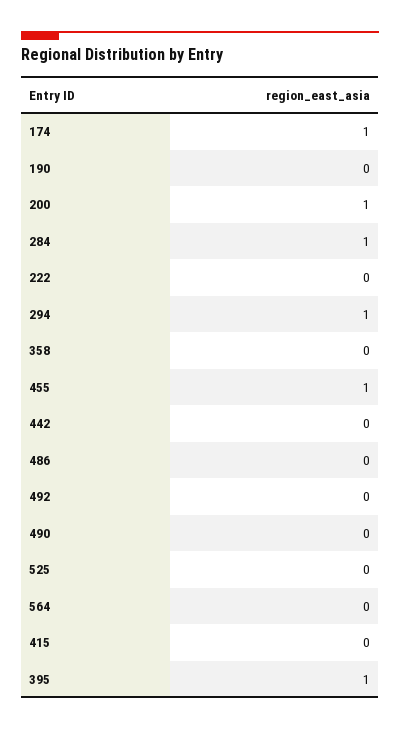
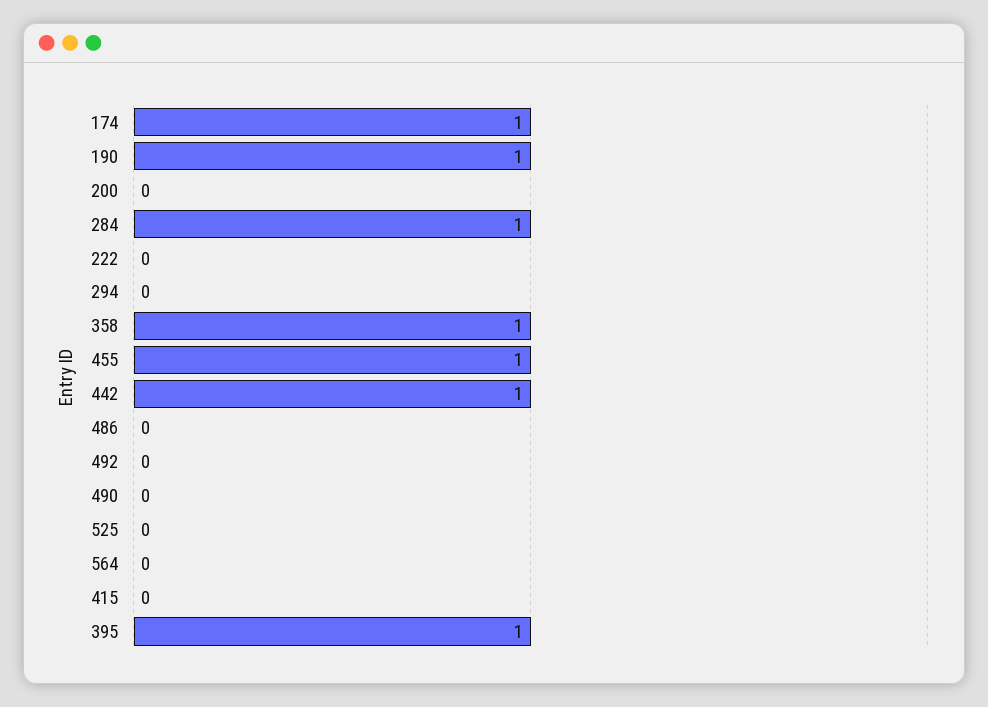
  {
    "174": 1,
-   "190": 0,
+   "190": 1,
-   "200": 1,
+   "200": 0,
    "284": 1,
    "222": 0,
-   "294": 1,
+   "294": 0,
-   "358": 0,
+   "358": 1,
    "455": 1,
-   "442": 0,
+   "442": 1,
    "486": 0,
    "492": 0,
    "490": 0,
    "525": 0,
    "564": 0,
    "415": 0,
    "395": 1
  }

